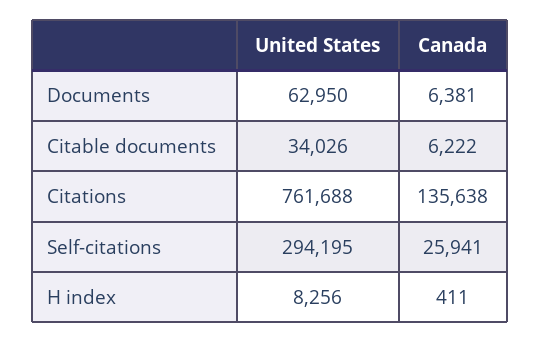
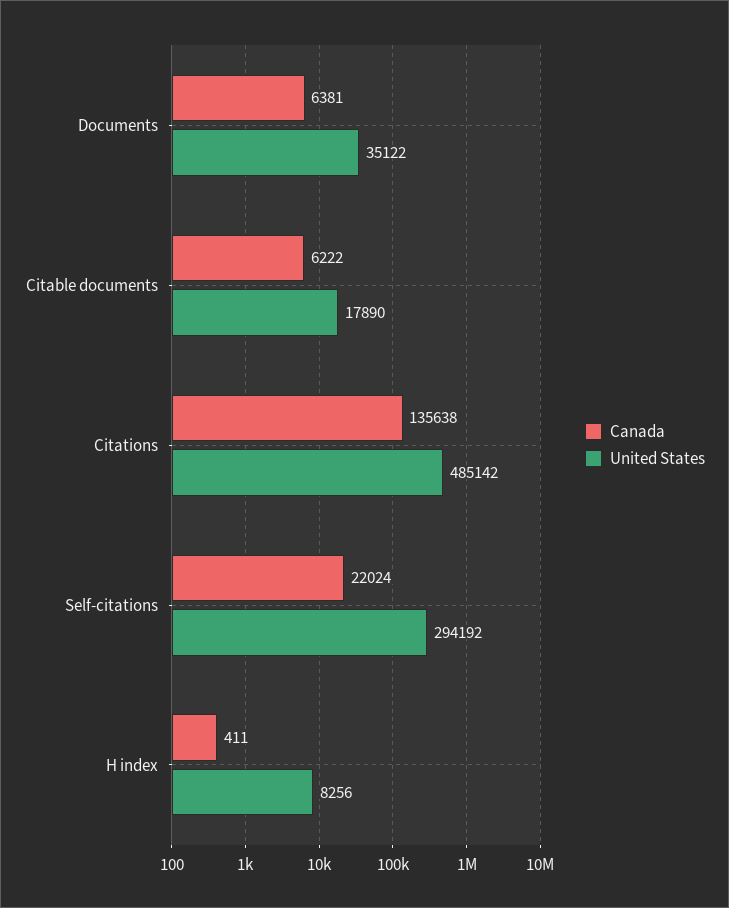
  {
    "United States": {
-     "Documents": 62950,
+     "Documents": 35122,
-     "Citable documents": 34026,
+     "Citable documents": 17890,
-     "Citations": 761688,
+     "Citations": 485142,
-     "Self-citations": 294195,
+     "Self-citations": 294192,
      "H index": 8256
    },
    "Canada": {
      "Documents": 6381,
      "Citable documents": 6222,
      "Citations": 135638,
-     "Self-citations": 25941,
+     "Self-citations": 22024,
      "H index": 411
    }
  }

